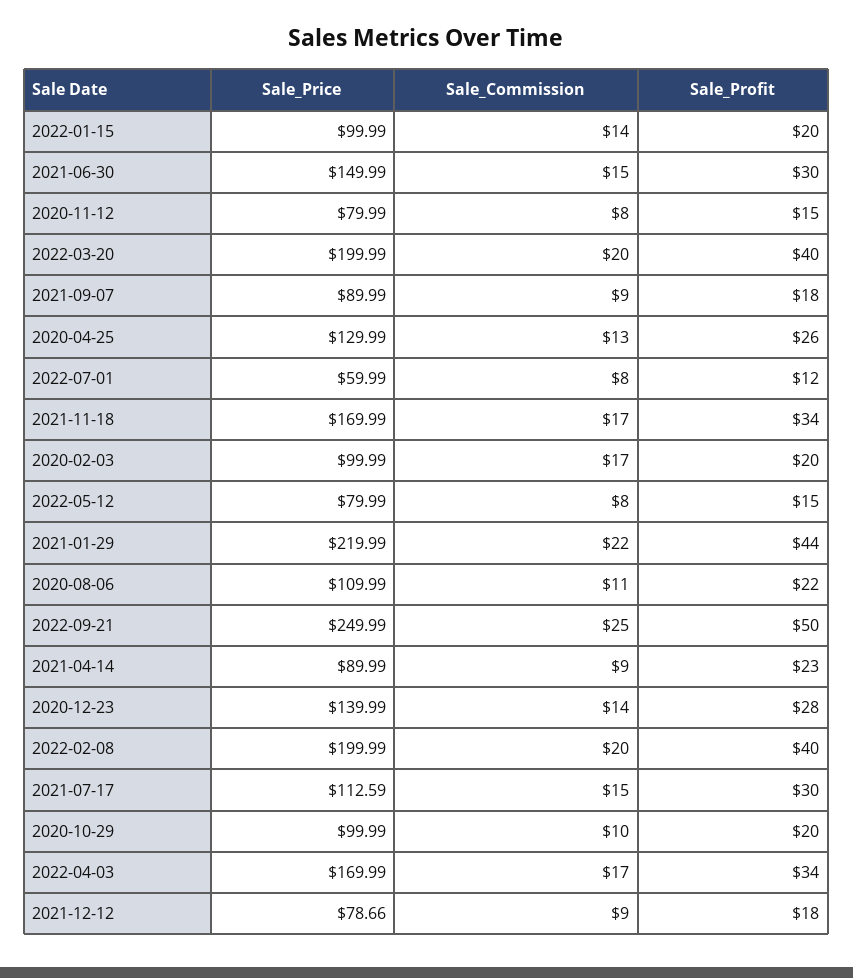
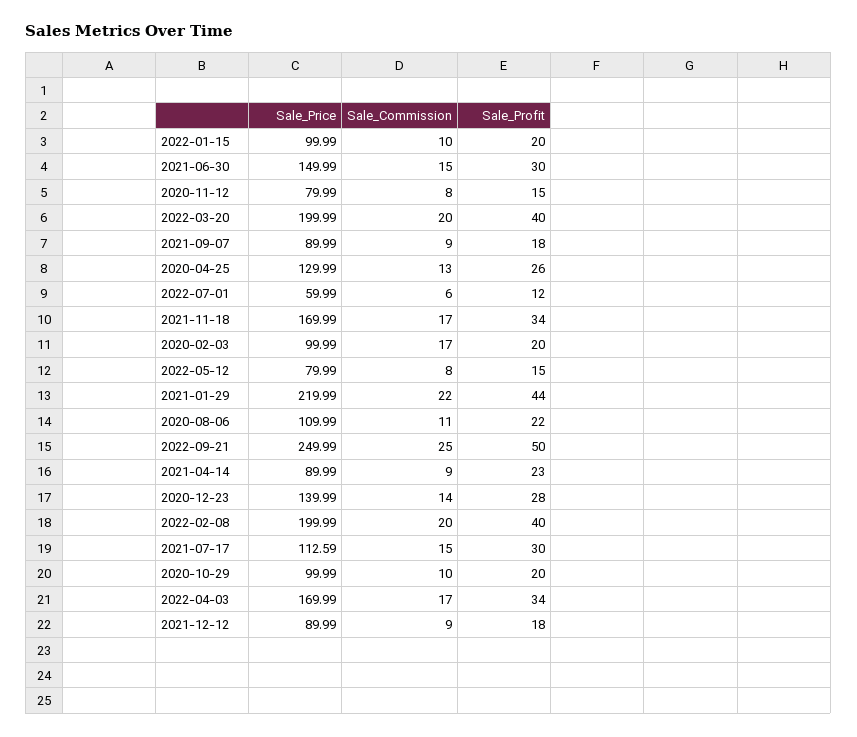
  {
    "Sale_Price": {
      "2022-01-15": 99.99,
      "2021-06-30": 149.99,
      "2020-11-12": 79.99,
      "2022-03-20": 199.99,
      "2021-09-07": 89.99,
      "2020-04-25": 129.99,
      "2022-07-01": 59.99,
      "2021-11-18": 169.99,
      "2020-02-03": 99.99,
      "2022-05-12": 79.99,
      "2021-01-29": 219.99,
      "2020-08-06": 109.99,
      "2022-09-21": 249.99,
      "2021-04-14": 89.99,
      "2020-12-23": 139.99,
      "2022-02-08": 199.99,
      "2021-07-17": 112.59,
      "2020-10-29": 99.99,
      "2022-04-03": 169.99,
-     "2021-12-12": 78.66
+     "2021-12-12": 89.99
    },
    "Sale_Commission": {
-     "2022-01-15": 14,
+     "2022-01-15": 10,
      "2021-06-30": 15,
      "2020-11-12": 8,
      "2022-03-20": 20,
      "2021-09-07": 9,
      "2020-04-25": 13,
-     "2022-07-01": 8,
+     "2022-07-01": 6,
      "2021-11-18": 17,
      "2020-02-03": 17,
      "2022-05-12": 8,
      "2021-01-29": 22,
      "2020-08-06": 11,
      "2022-09-21": 25,
      "2021-04-14": 9,
      "2020-12-23": 14,
      "2022-02-08": 20,
      "2021-07-17": 15,
      "2020-10-29": 10,
      "2022-04-03": 17,
      "2021-12-12": 9
    },
    "Sale_Profit": {
      "2022-01-15": 20,
      "2021-06-30": 30,
      "2020-11-12": 15,
      "2022-03-20": 40,
      "2021-09-07": 18,
      "2020-04-25": 26,
      "2022-07-01": 12,
      "2021-11-18": 34,
      "2020-02-03": 20,
      "2022-05-12": 15,
      "2021-01-29": 44,
      "2020-08-06": 22,
      "2022-09-21": 50,
      "2021-04-14": 23,
      "2020-12-23": 28,
      "2022-02-08": 40,
      "2021-07-17": 30,
      "2020-10-29": 20,
      "2022-04-03": 34,
      "2021-12-12": 18
    }
  }

